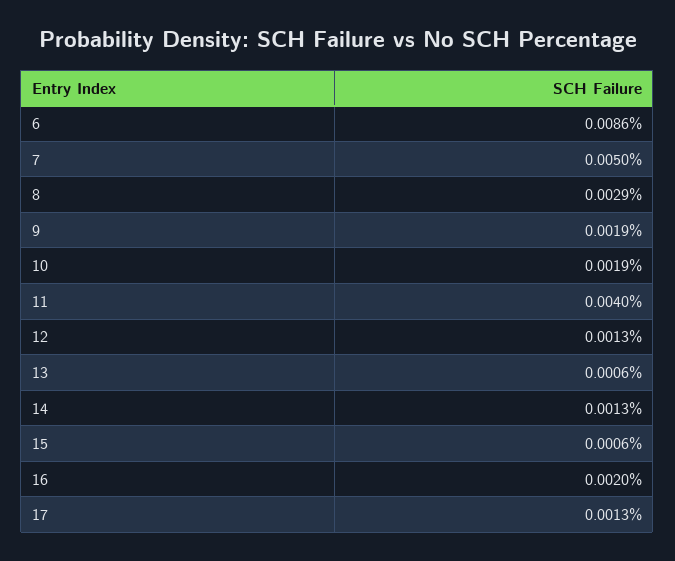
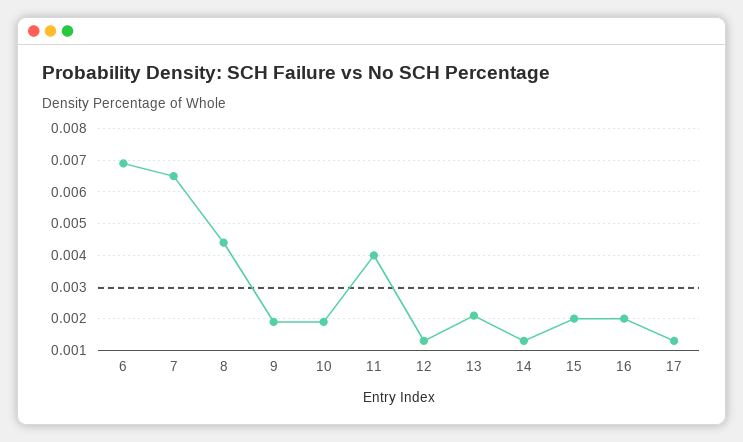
  {
-   "6": 0.0086,
+   "6": 0.007,
-   "7": 0.005,
+   "7": 0.0065,
-   "8": 0.0029,
+   "8": 0.0045,
    "9": 0.0019,
    "10": 0.0019,
    "11": 0.004,
    "12": 0.0013,
-   "13": 0.0006,
+   "13": 0.002,
    "14": 0.0013,
-   "15": 0.0006,
+   "15": 0.002,
    "16": 0.002,
    "17": 0.0013
  }

